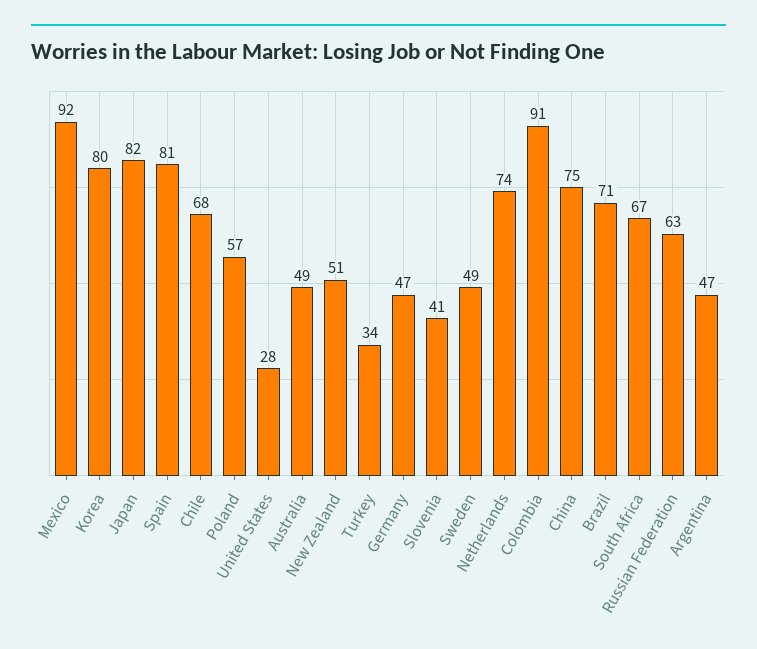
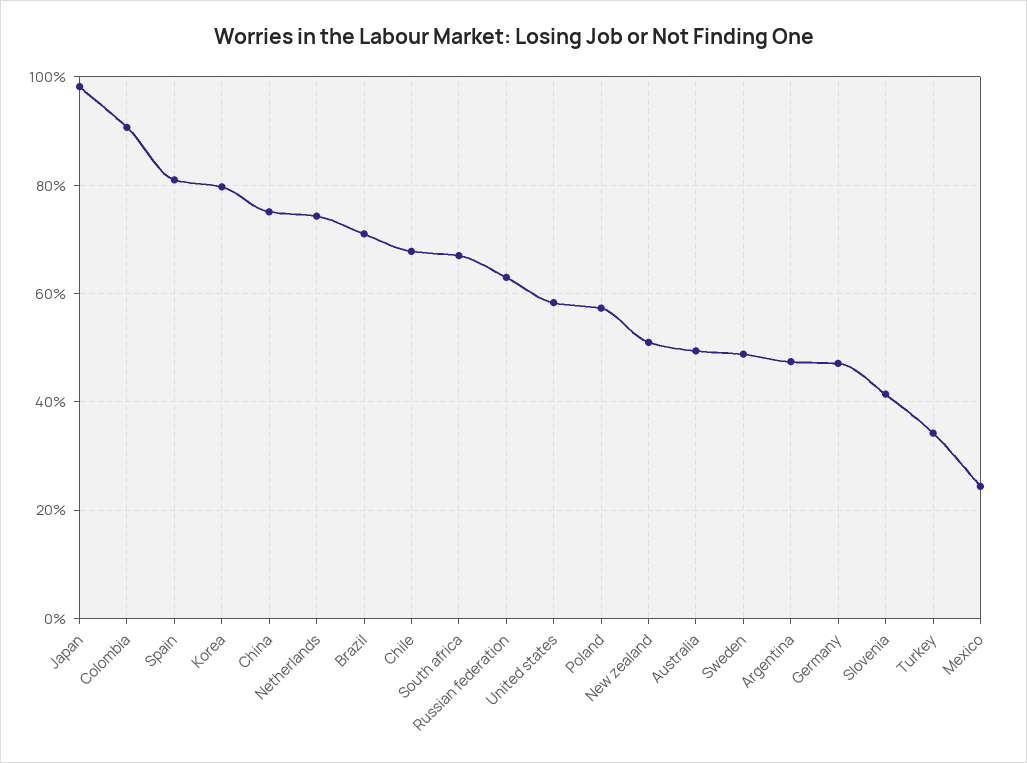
  {
-   "Mexico": 92,
+   "Mexico": 24,
    "Korea": 80,
-   "Japan": 82,
+   "Japan": 98,
    "Spain": 81,
    "Chile": 68,
    "Poland": 57,
-   "United States": 28,
+   "United States": 58,
    "Australia": 49,
    "New Zealand": 51,
    "Turkey": 34,
    "Germany": 47,
    "Slovenia": 41,
    "Sweden": 49,
    "Netherlands": 74,
    "Colombia": 91,
    "China": 75,
    "Brazil": 71,
    "South Africa": 67,
    "Russian Federation": 63,
    "Argentina": 47
  }

